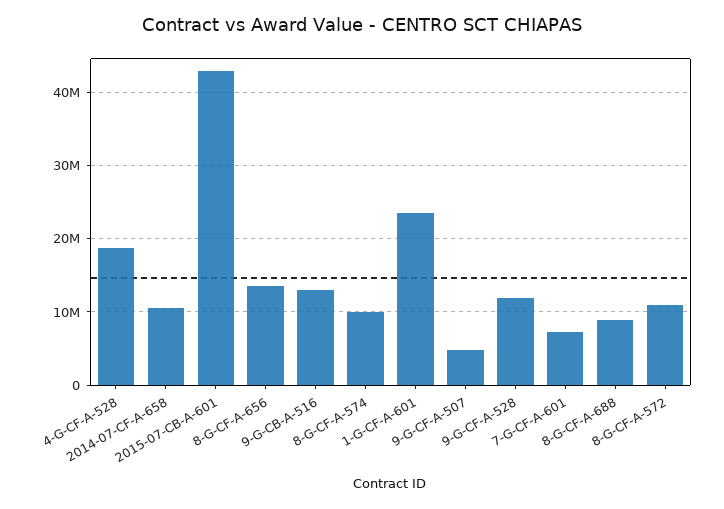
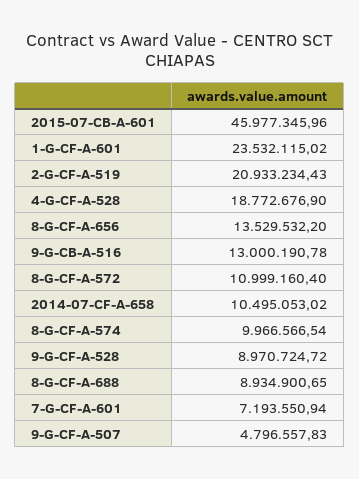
  {
    "4-G-CF-A-528": 18772676.9,
    "2014-07-CF-A-658": 10495053.02,
-   "2015-07-CB-A-601": 43000000,
+   "2015-07-CB-A-601": 45977345.96,
    "8-G-CF-A-656": 13529532.2,
    "9-G-CB-A-516": 13000190.78,
    "8-G-CF-A-574": 9966566.54,
    "1-G-CF-A-601": 23532115.02,
    "9-G-CF-A-507": 4796557.83,
-   "9-G-CF-A-528": 12000000,
+   "9-G-CF-A-528": 8970724.72,
    "7-G-CF-A-601": 7193550.94,
    "8-G-CF-A-688": 8934900.65,
-   "8-G-CF-A-572": 10999160.4
+   "8-G-CF-A-572": 10999160.4,
+   "2-G-CF-A-519": 20933234.43
  }

